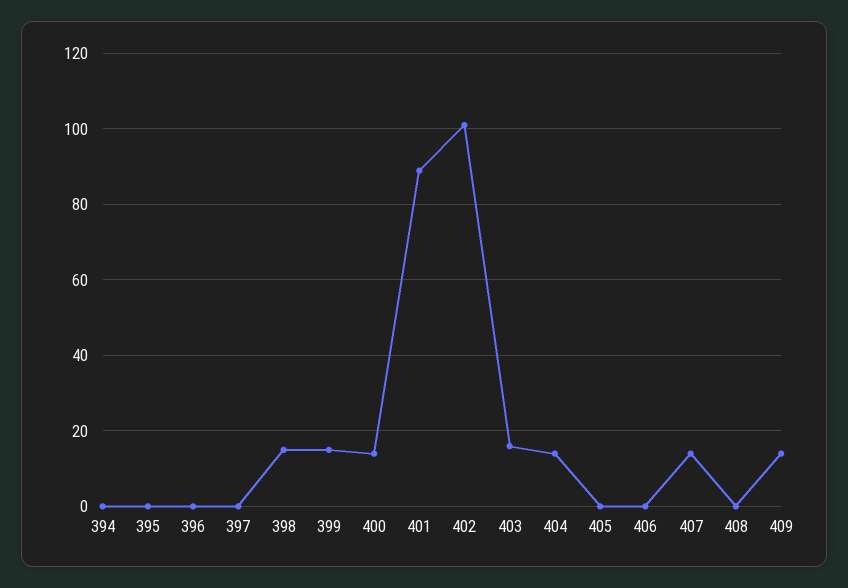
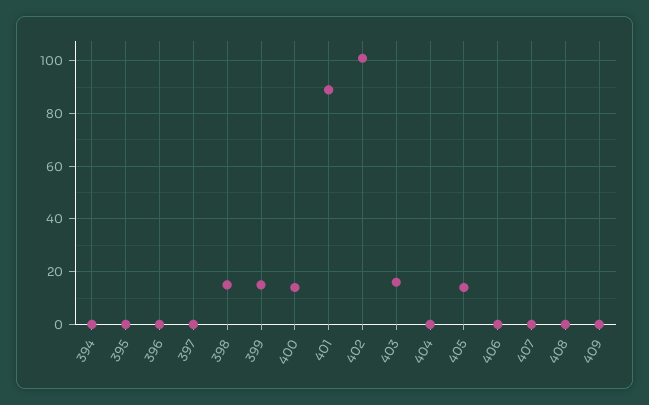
  {
    "394": 0,
    "395": 0,
    "396": 0,
    "397": 0,
    "398": 15,
    "399": 15,
    "400": 15,
    "401": 90,
    "402": 100,
    "403": 15,
-   "404": 15,
+   "404": 0,
-   "405": 0,
+   "405": 15,
    "406": 0,
-   "407": 15,
+   "407": 0,
    "408": 0,
-   "409": 15
+   "409": 0
  }

